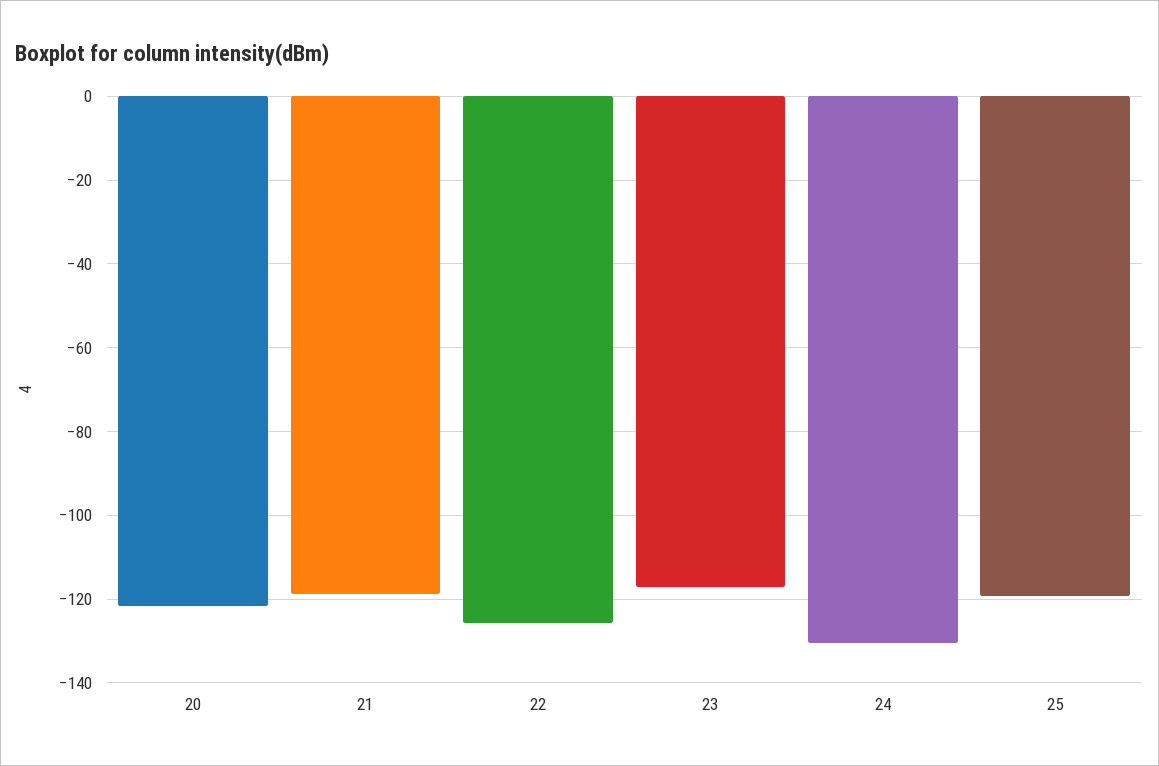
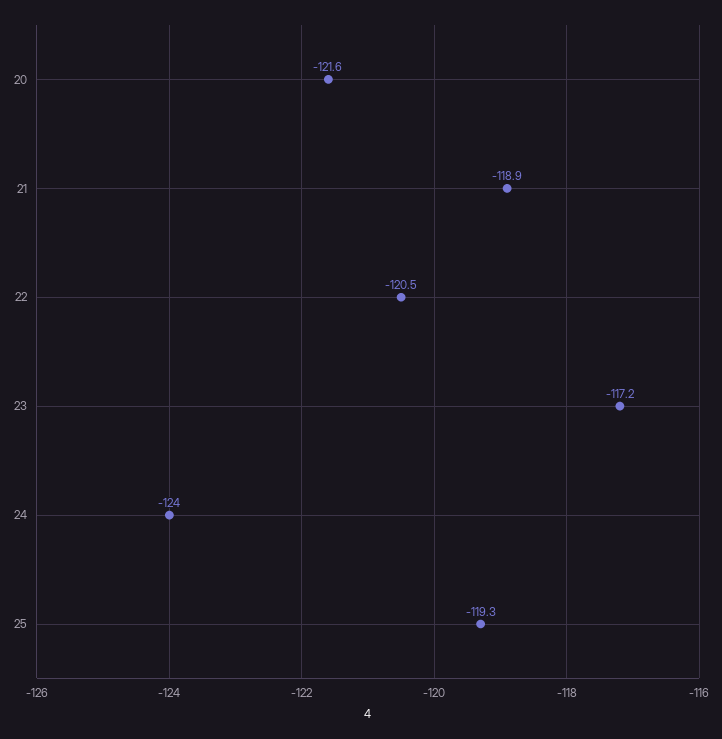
  {
    "20": -121.6,
    "21": -118.9,
-   "22": -126,
+   "22": -120.5,
    "23": -117.2,
-   "24": -130,
+   "24": -124,
    "25": -119.3
  }

